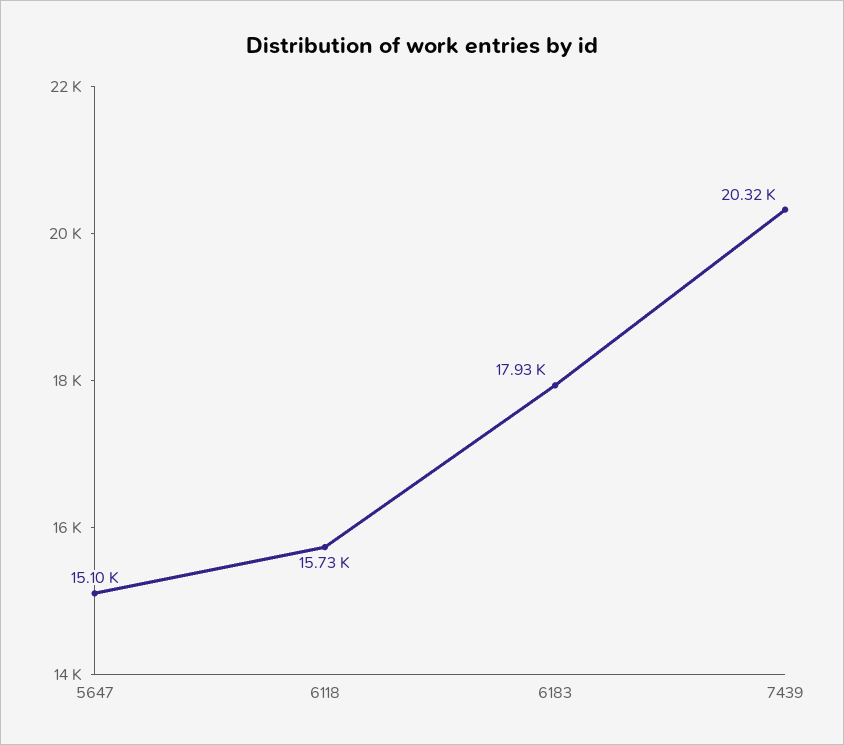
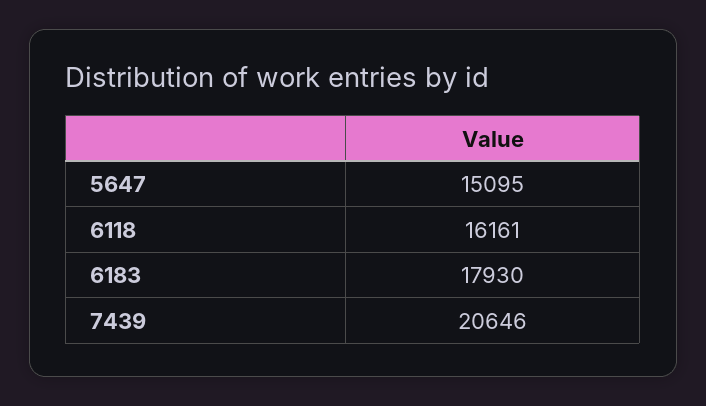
  {
    "5647": 15095,
-   "6118": 15730,
+   "6118": 16161,
    "6183": 17930,
-   "7439": 20320
+   "7439": 20646
  }

